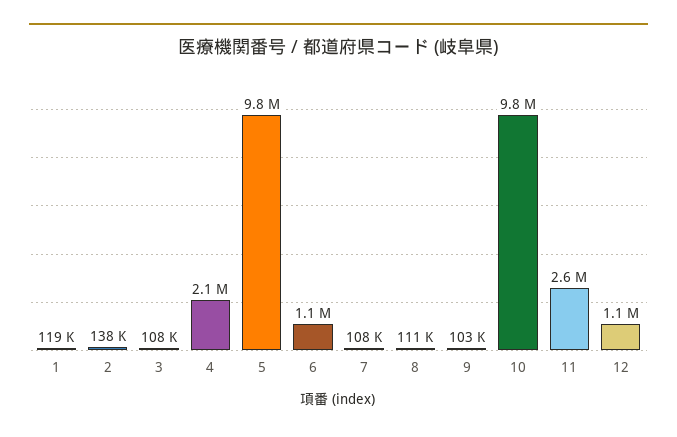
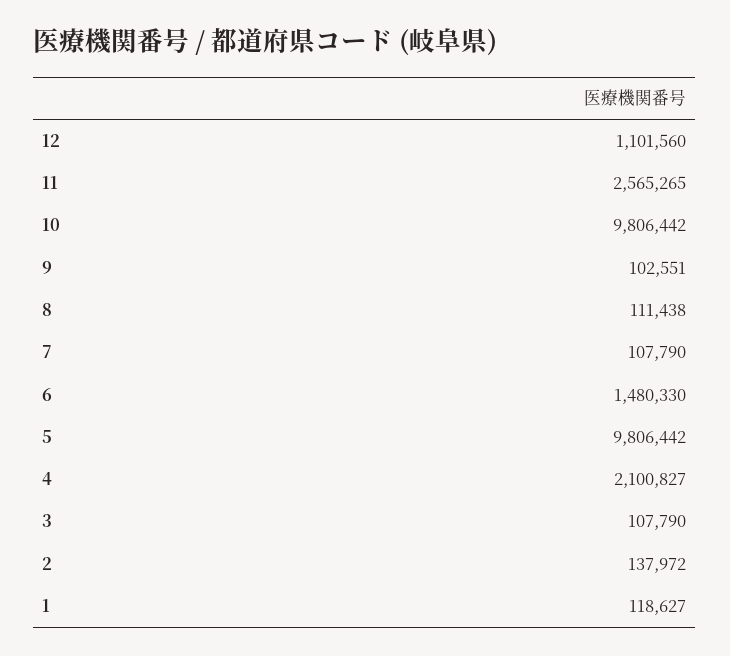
  {
    "1": 118627,
    "2": 137972,
    "3": 107790,
    "4": 2100827,
    "5": 9806442,
-   "6": 1100000,
+   "6": 1480330,
    "7": 107790,
    "8": 111438,
    "9": 102551,
    "10": 9806442,
    "11": 2565265,
    "12": 1101560
  }

